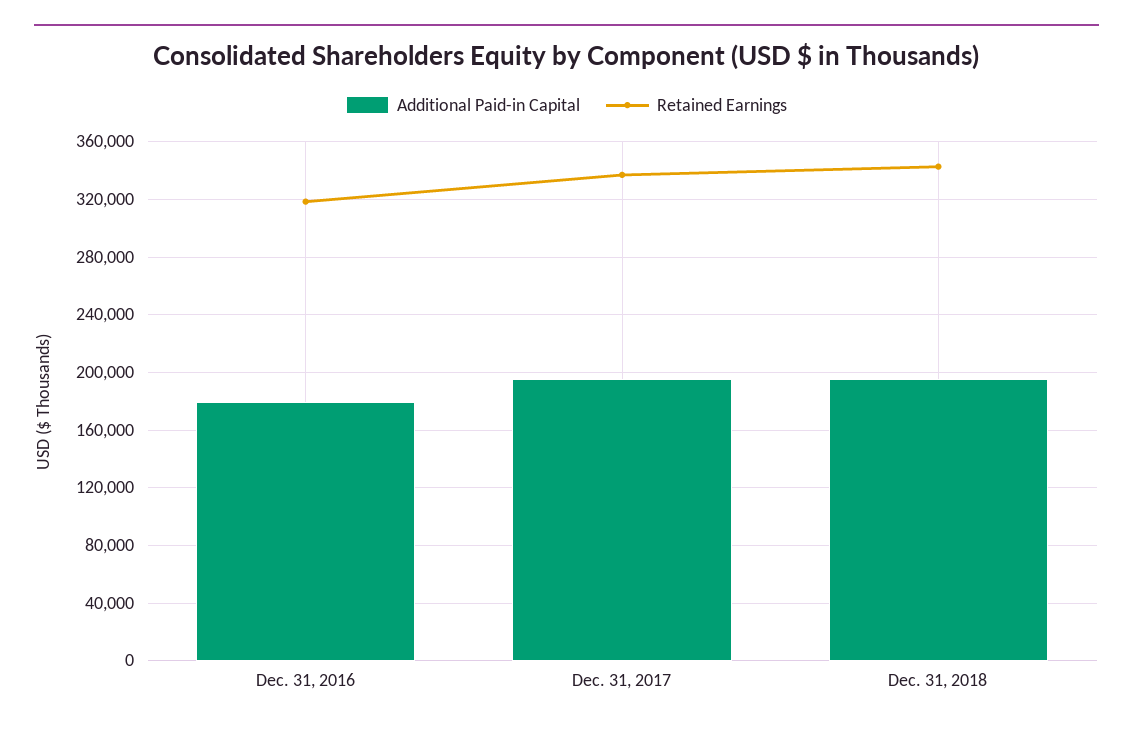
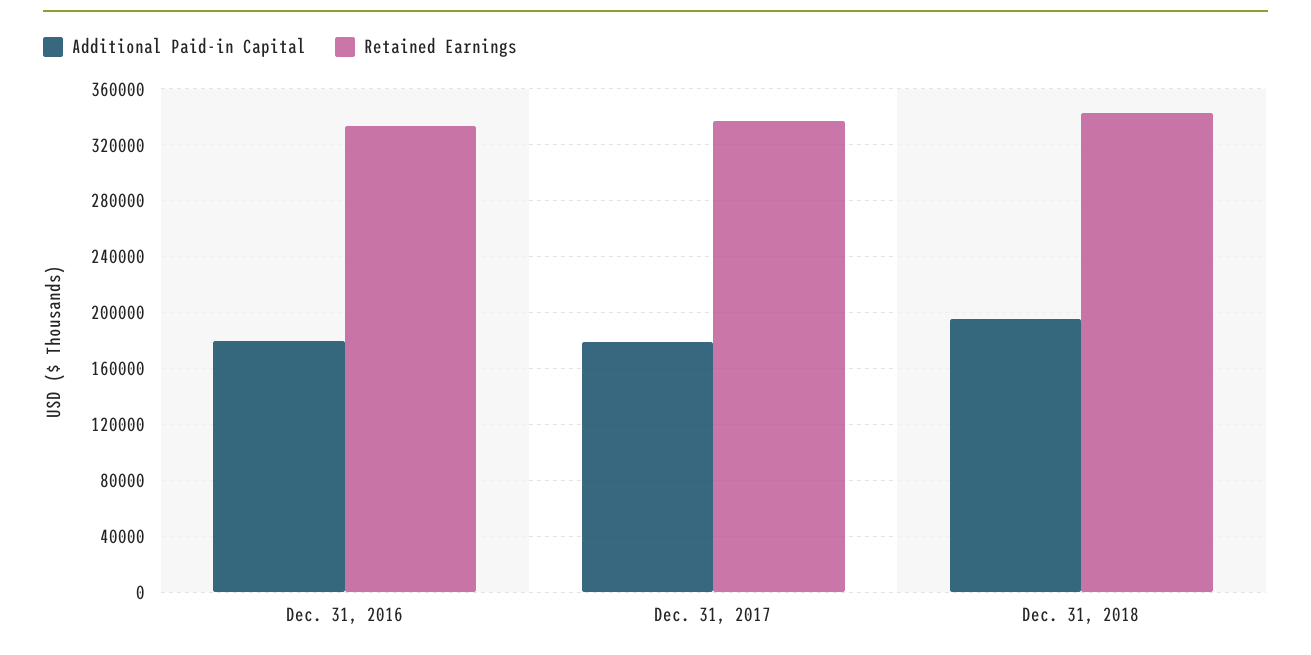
  {
    "Additional Paid-in Capital": {
      "Dec. 31, 2016": 180000,
-     "Dec. 31, 2017": 195000,
+     "Dec. 31, 2017": 180000,
      "Dec. 31, 2018": 195000
    },
    "Retained Earnings": {
-     "Dec. 31, 2016": 320000,
+     "Dec. 31, 2016": 335000,
      "Dec. 31, 2017": 335000,
      "Dec. 31, 2018": 345000
    }
  }

